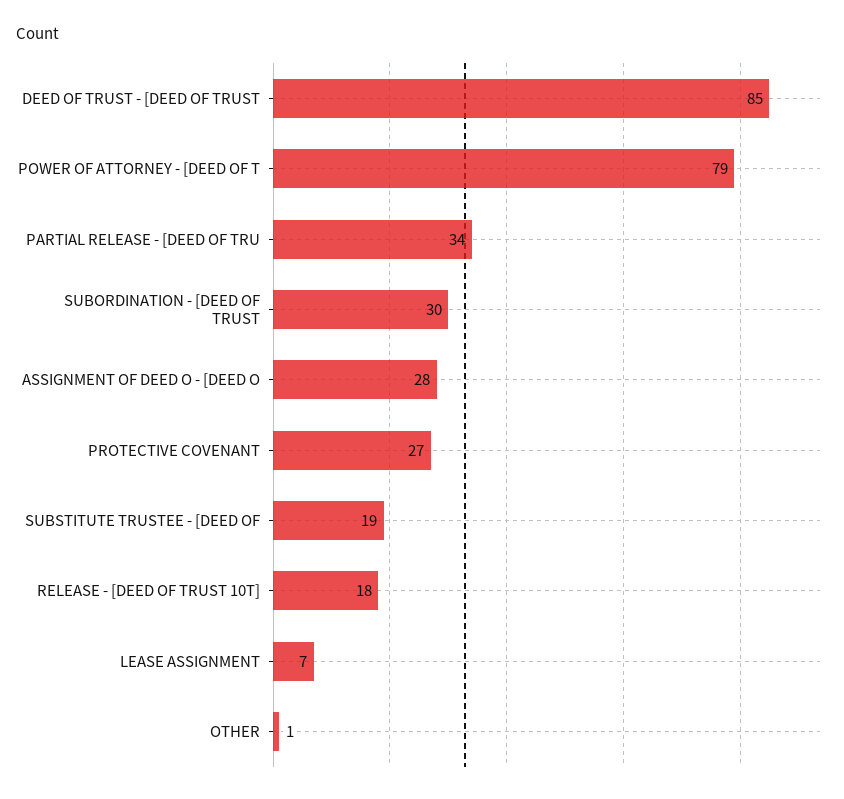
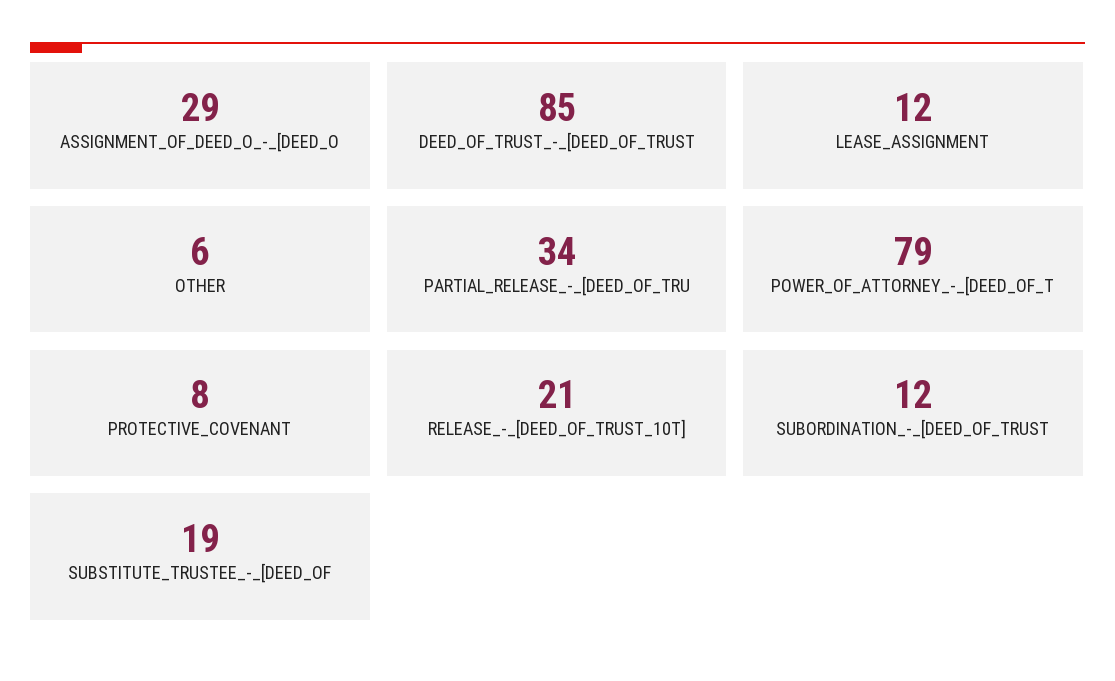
  {
    "DEED OF TRUST - [DEED OF TRUST": 85,
    "POWER OF ATTORNEY - [DEED OF T": 79,
    "PARTIAL RELEASE - [DEED OF TRU": 34,
-   "SUBORDINATION - [DEED OF TRUST": 30,
+   "SUBORDINATION - [DEED OF TRUST": 12,
-   "ASSIGNMENT OF DEED O - [DEED O": 28,
+   "ASSIGNMENT OF DEED O - [DEED O": 29,
-   "PROTECTIVE COVENANT": 27,
+   "PROTECTIVE COVENANT": 8,
    "SUBSTITUTE TRUSTEE - [DEED OF": 19,
-   "RELEASE - [DEED OF TRUST 10T]": 18,
+   "RELEASE - [DEED OF TRUST 10T]": 21,
-   "LEASE ASSIGNMENT": 7,
+   "LEASE ASSIGNMENT": 12,
-   "OTHER": 1
+   "OTHER": 6
  }

